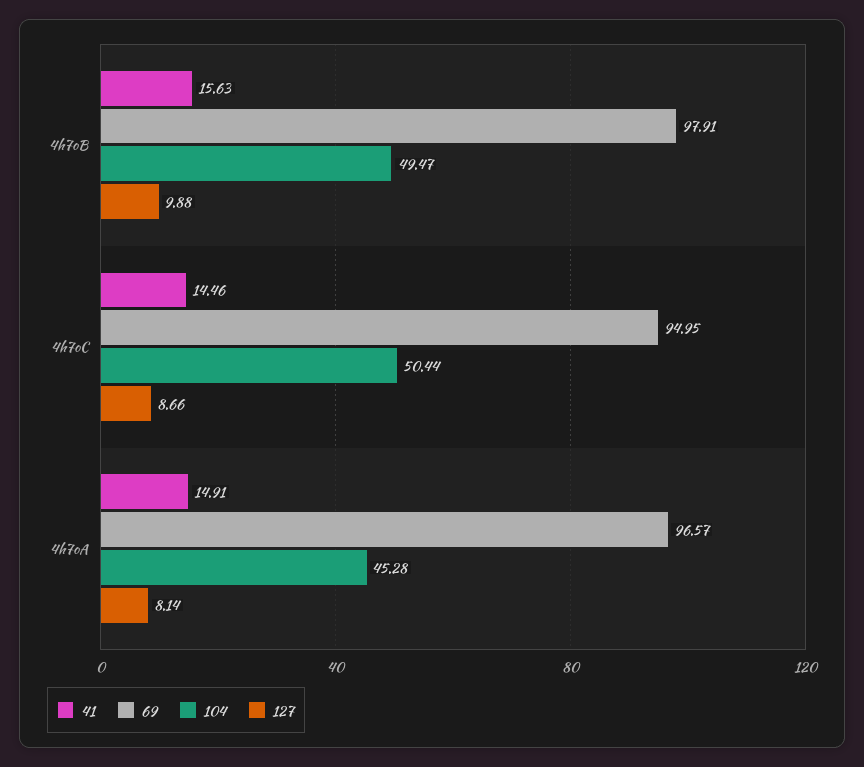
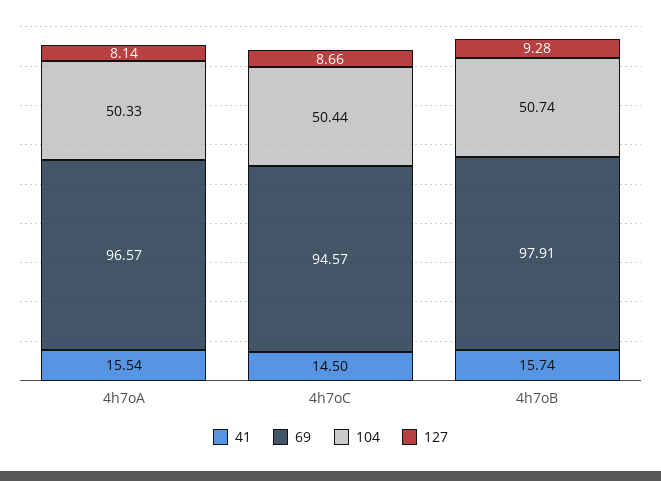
  {
    "41": {
-     "4h7oB": 15.63,
+     "4h7oB": 15.74,
-     "4h7oC": 14.46,
+     "4h7oC": 14.5,
-     "4h7oA": 14.91
+     "4h7oA": 15.54
    },
    "69": {
      "4h7oB": 97.91,
-     "4h7oC": 94.95,
+     "4h7oC": 94.57,
      "4h7oA": 96.57
    },
    "104": {
-     "4h7oB": 49.47,
+     "4h7oB": 50.74,
      "4h7oC": 50.44,
-     "4h7oA": 45.28
+     "4h7oA": 50.33
    },
    "127": {
-     "4h7oB": 9.88,
+     "4h7oB": 9.28,
      "4h7oC": 8.66,
      "4h7oA": 8.14
    }
  }

